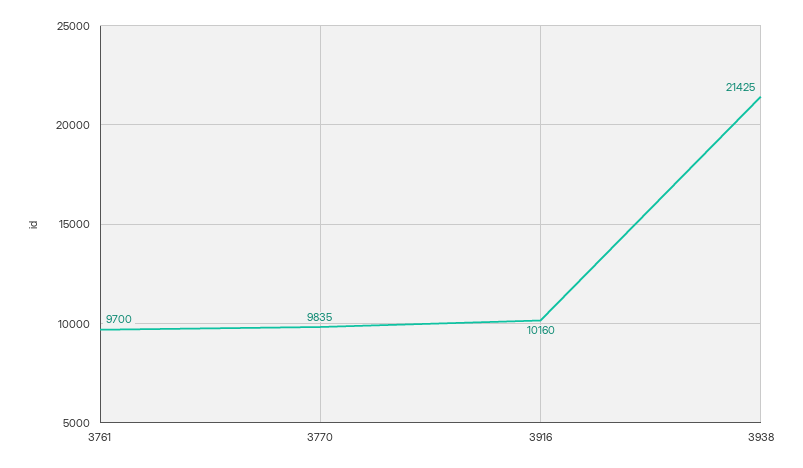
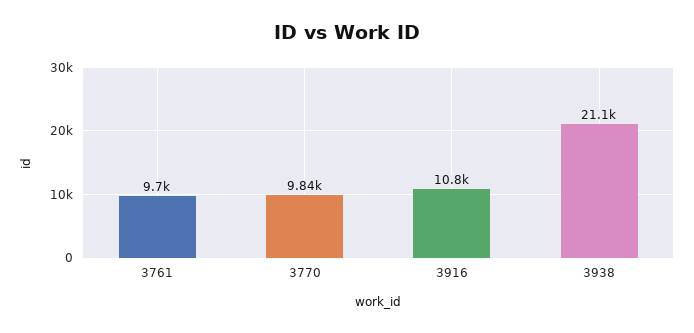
  {
    "3761": 9700,
    "3770": 9835,
-   "3916": 10160,
+   "3916": 10800,
-   "3938": 21425
+   "3938": 21100
  }

